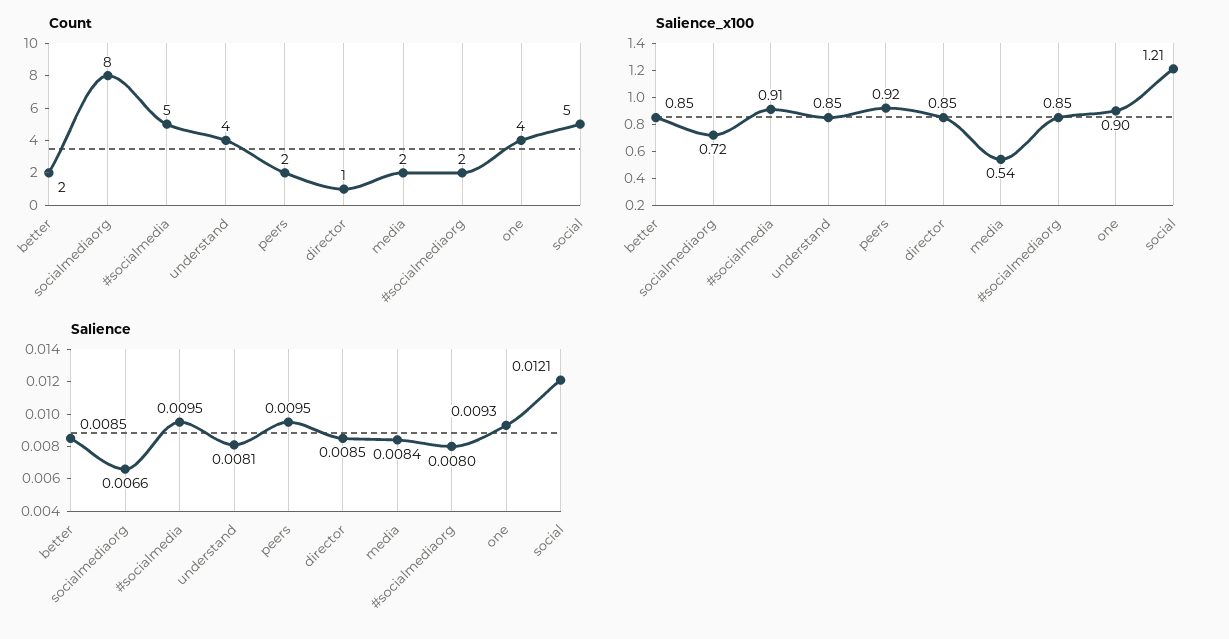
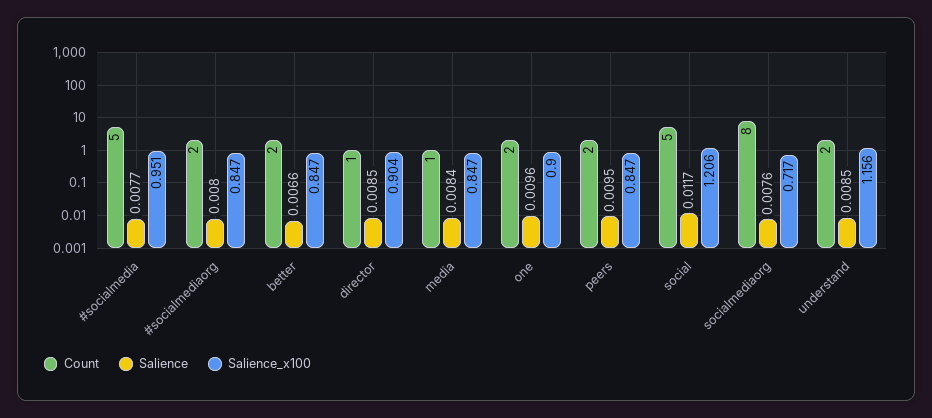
  {
    "Count": {
      "better": 2,
      "socialmediaorg": 8,
      "#socialmedia": 5,
-     "understand": 4,
+     "understand": 2,
      "peers": 2,
      "director": 1,
-     "media": 2,
+     "media": 1,
      "#socialmediaorg": 2,
-     "one": 4,
+     "one": 2,
      "social": 5
    },
    "Salience_x100": {
      "better": 0.847,
      "socialmediaorg": 0.717,
-     "#socialmedia": 0.91,
+     "#socialmedia": 0.951,
-     "understand": 0.85,
+     "understand": 1.156,
-     "peers": 0.92,
+     "peers": 0.847,
-     "director": 0.85,
+     "director": 0.904,
-     "media": 0.54,
+     "media": 0.847,
      "#socialmediaorg": 0.847,
      "one": 0.9,
      "social": 1.206
    },
    "Salience": {
-     "better": 0.0085,
+     "better": 0.0066,
-     "socialmediaorg": 0.0066,
+     "socialmediaorg": 0.0076,
-     "#socialmedia": 0.0095,
+     "#socialmedia": 0.0077,
-     "understand": 0.0081,
+     "understand": 0.0085,
      "peers": 0.0095,
      "director": 0.0085,
      "media": 0.0084,
      "#socialmediaorg": 0.008,
-     "one": 0.0093,
+     "one": 0.0096,
-     "social": 0.0121
+     "social": 0.0117
    }
  }

